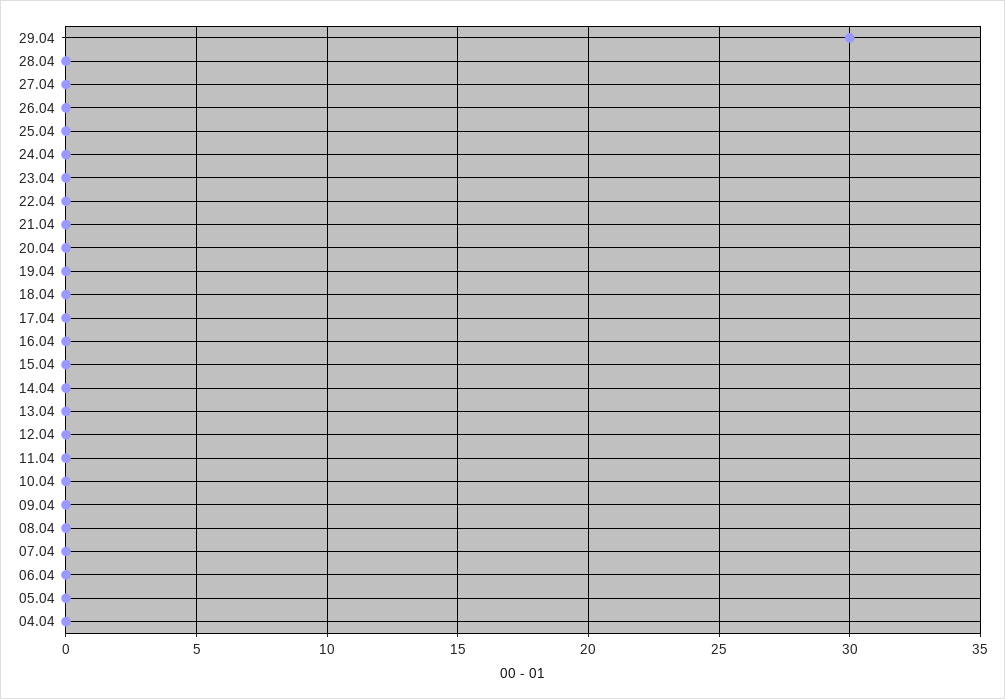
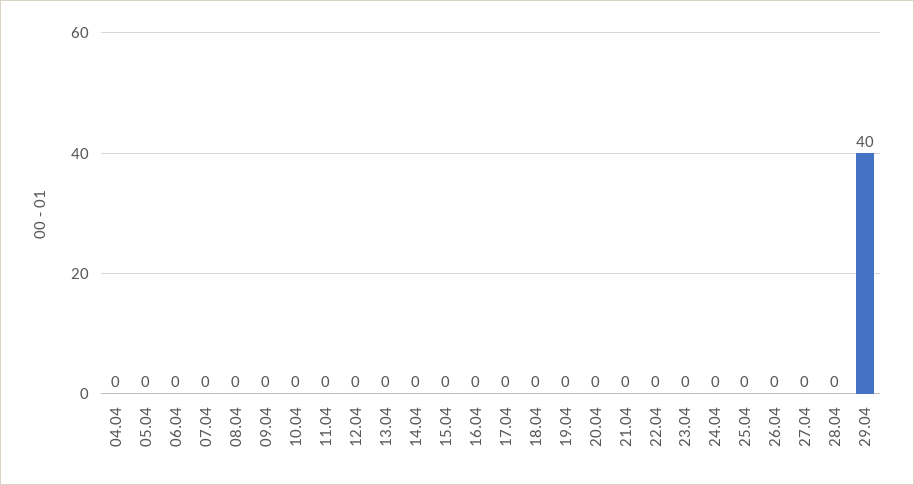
  {
-   "29.04": 30,
+   "29.04": 40,
    "28.04": 0,
    "27.04": 0,
    "26.04": 0,
    "25.04": 0,
    "24.04": 0,
    "23.04": 0,
    "22.04": 0,
    "21.04": 0,
    "20.04": 0,
    "19.04": 0,
    "18.04": 0,
    "17.04": 0,
    "16.04": 0,
    "15.04": 0,
    "14.04": 0,
    "13.04": 0,
    "12.04": 0,
    "11.04": 0,
    "10.04": 0,
    "09.04": 0,
    "08.04": 0,
    "07.04": 0,
    "06.04": 0,
    "05.04": 0,
    "04.04": 0
  }

